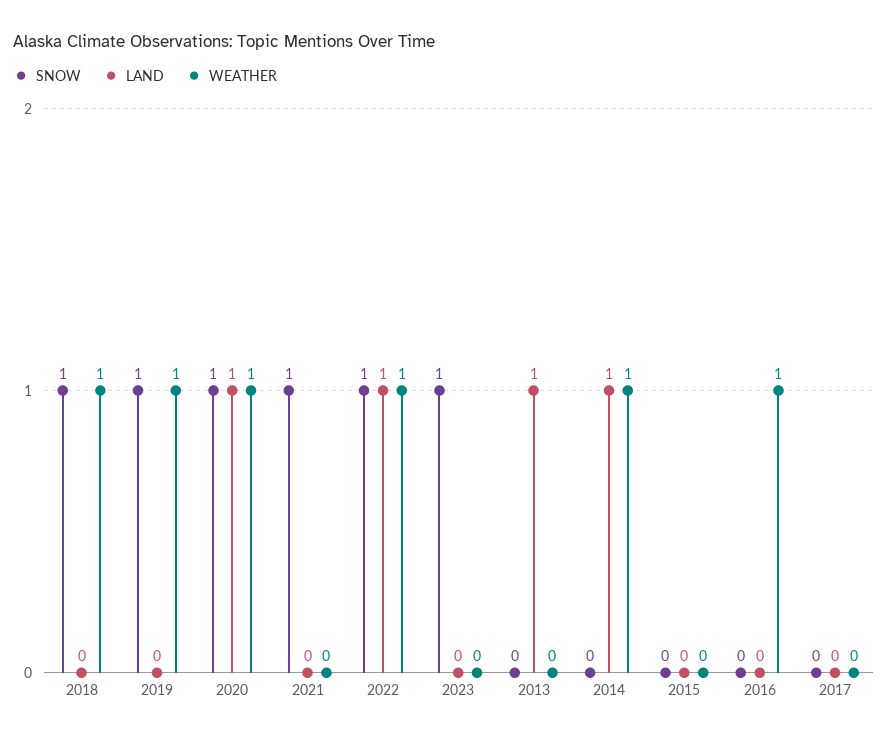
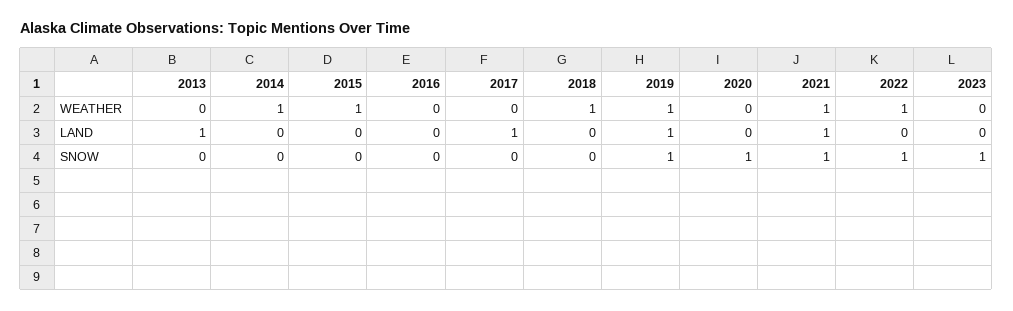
  {
    "SNOW": {
-     "2018": 1,
+     "2018": 0,
      "2019": 1,
      "2020": 1,
      "2021": 1,
      "2022": 1,
      "2023": 1,
      "2013": 0,
      "2014": 0,
      "2015": 0,
      "2016": 0,
      "2017": 0
    },
    "LAND": {
      "2018": 0,
-     "2019": 0,
+     "2019": 1,
-     "2020": 1,
+     "2020": 0,
-     "2021": 0,
+     "2021": 1,
-     "2022": 1,
+     "2022": 0,
      "2023": 0,
      "2013": 1,
-     "2014": 1,
+     "2014": 0,
      "2015": 0,
      "2016": 0,
-     "2017": 0
+     "2017": 1
    },
    "WEATHER": {
      "2018": 1,
      "2019": 1,
-     "2020": 1,
+     "2020": 0,
-     "2021": 0,
+     "2021": 1,
      "2022": 1,
      "2023": 0,
      "2013": 0,
      "2014": 1,
-     "2015": 0,
+     "2015": 1,
-     "2016": 1,
+     "2016": 0,
      "2017": 0
    }
  }

